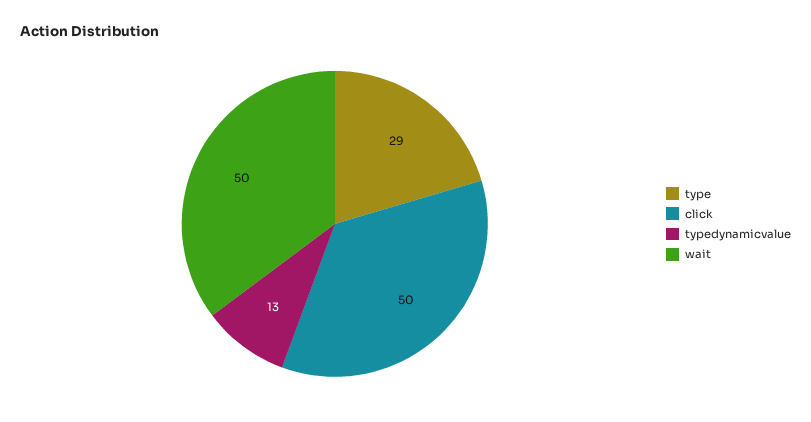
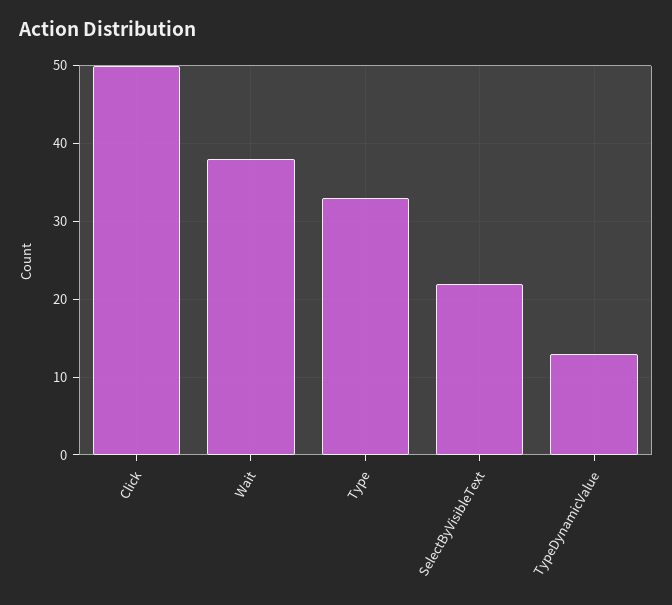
  {
-   "type": 29,
+   "type": 33,
    "click": 50,
    "typedynamicvalue": 13,
-   "wait": 50
+   "wait": 38,
+   "SelectByVisibleText": 22
  }

